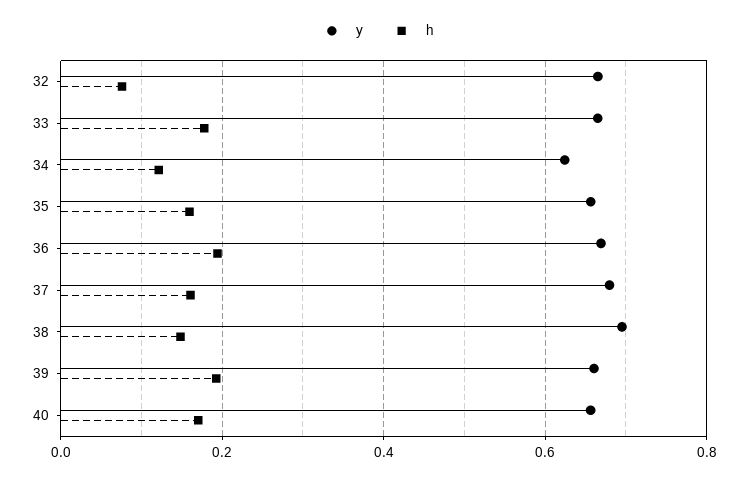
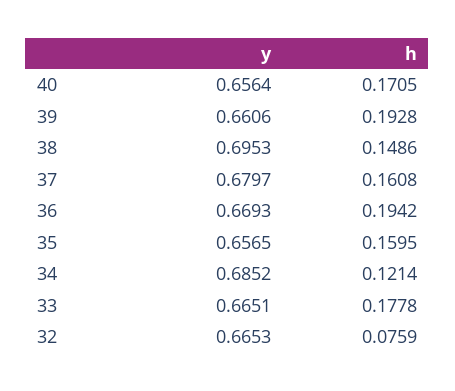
  {
    "y": {
      "32": 0.6653,
      "33": 0.6651,
-     "34": 0.62,
+     "34": 0.6852,
      "35": 0.6565,
      "36": 0.6693,
      "37": 0.6797,
      "38": 0.6953,
      "39": 0.6606,
      "40": 0.6564
    },
    "h": {
      "32": 0.0759,
      "33": 0.1778,
      "34": 0.1214,
      "35": 0.1595,
      "36": 0.1942,
      "37": 0.1608,
      "38": 0.1486,
      "39": 0.1928,
      "40": 0.1705
    }
  }

